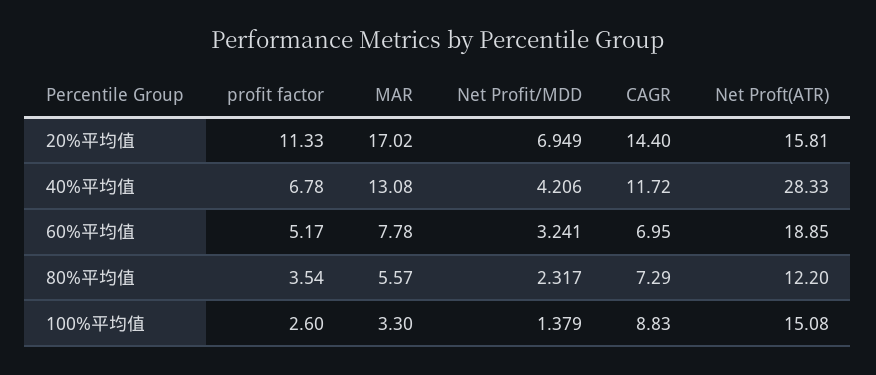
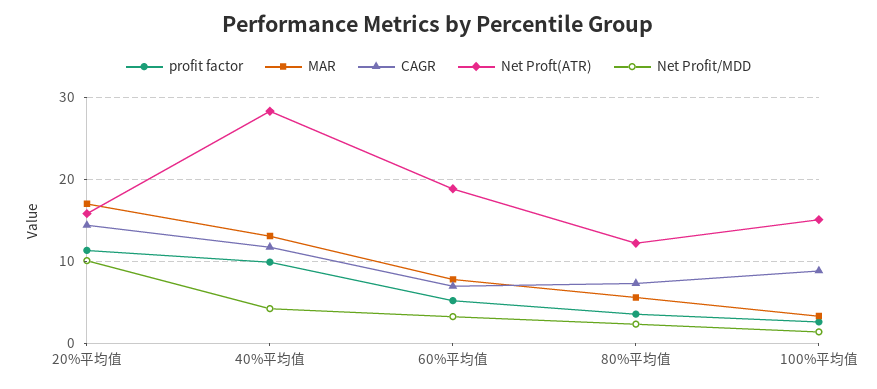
  {
    "profit factor": {
      "20%平均值": 11.33,
-     "40%平均值": 6.78,
+     "40%平均值": 10,
      "60%平均值": 5.17,
      "80%平均值": 3.54,
      "100%平均值": 2.6
    },
    "MAR": {
      "20%平均值": 17.02,
      "40%平均值": 13.08,
      "60%平均值": 7.78,
      "80%平均值": 5.57,
      "100%平均值": 3.3
    },
    "Net Profit/MDD": {
-     "20%平均值": 6.949,
+     "20%平均值": 10,
      "40%平均值": 4.206,
      "60%平均值": 3.241,
      "80%平均值": 2.317,
      "100%平均值": 1.379
    },
    "CAGR": {
      "20%平均值": 14.4,
      "40%平均值": 11.72,
      "60%平均值": 6.95,
      "80%平均值": 7.29,
      "100%平均值": 8.83
    },
    "Net Proft(ATR)": {
      "20%平均值": 15.81,
      "40%平均值": 28.33,
      "60%平均值": 18.85,
      "80%平均值": 12.2,
      "100%平均值": 15.08
    }
  }

